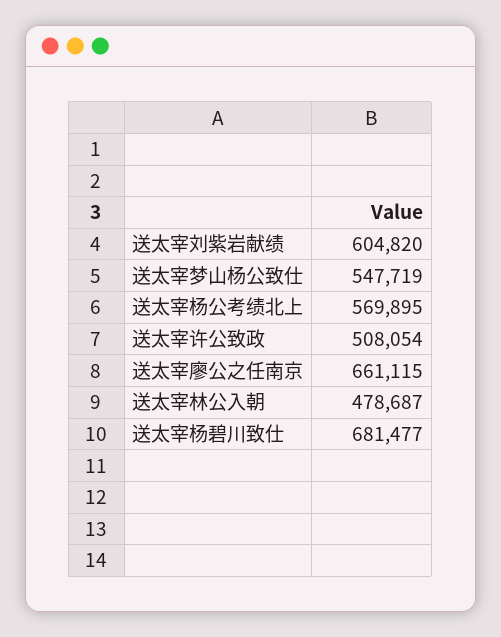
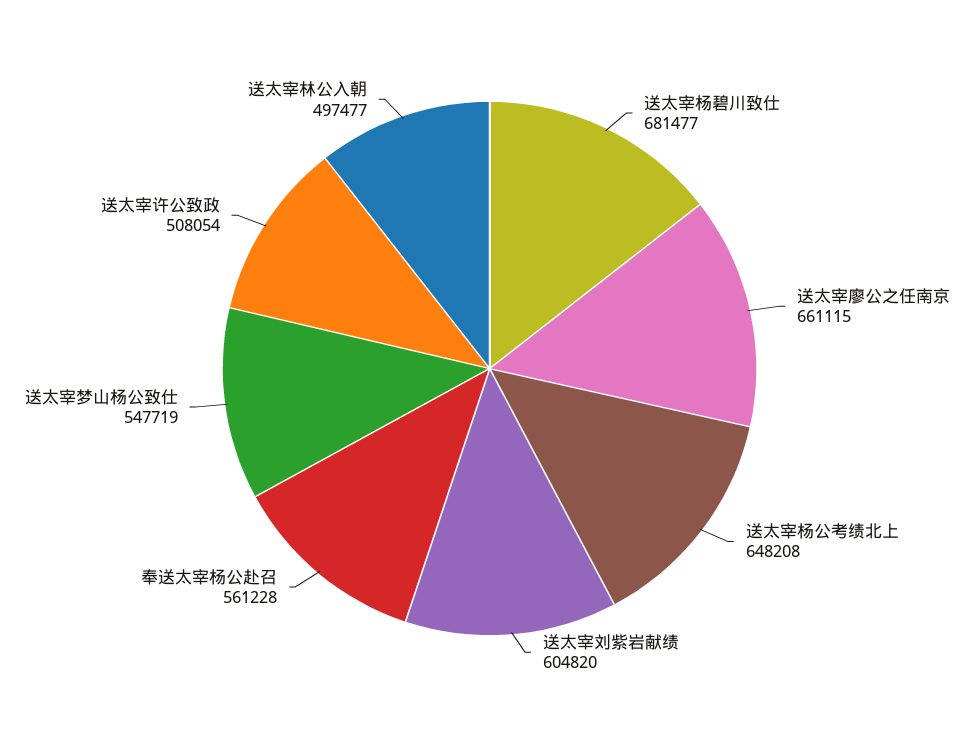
  {
    "送太宰刘紫岩献绩": 604820,
    "送太宰梦山杨公致仕": 547719,
-   "送太宰杨公考绩北上": 569895,
+   "送太宰杨公考绩北上": 648208,
    "送太宰许公致政": 508054,
    "送太宰廖公之任南京": 661115,
-   "送太宰林公入朝": 478687,
+   "送太宰林公入朝": 497477,
-   "送太宰杨碧川致仕": 681477
+   "送太宰杨碧川致仕": 681477,
+   "奉送太宰杨公赴召": 561228
  }

